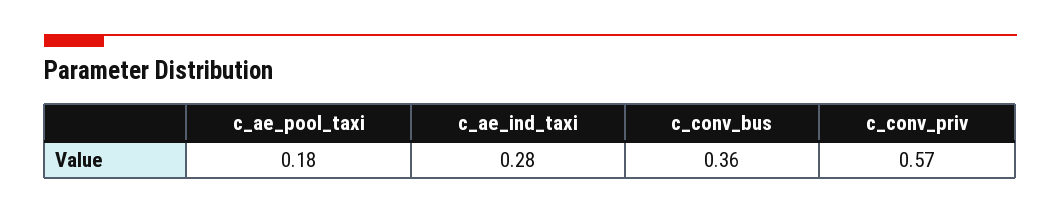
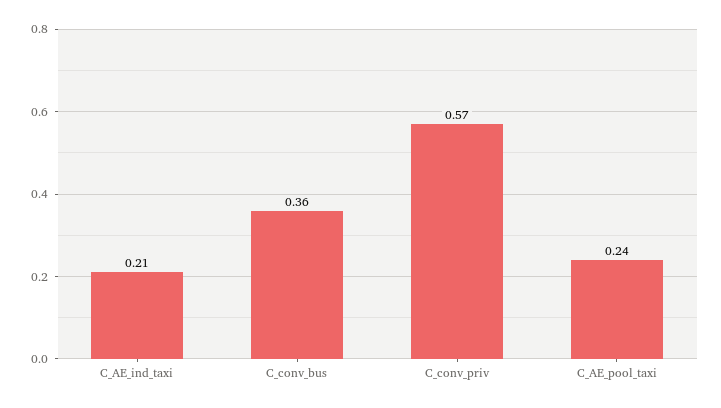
  {
-   "c_ae_pool_taxi": 0.18,
+   "c_ae_pool_taxi": 0.24,
-   "c_ae_ind_taxi": 0.28,
+   "c_ae_ind_taxi": 0.21,
    "c_conv_bus": 0.36,
    "c_conv_priv": 0.57
  }

